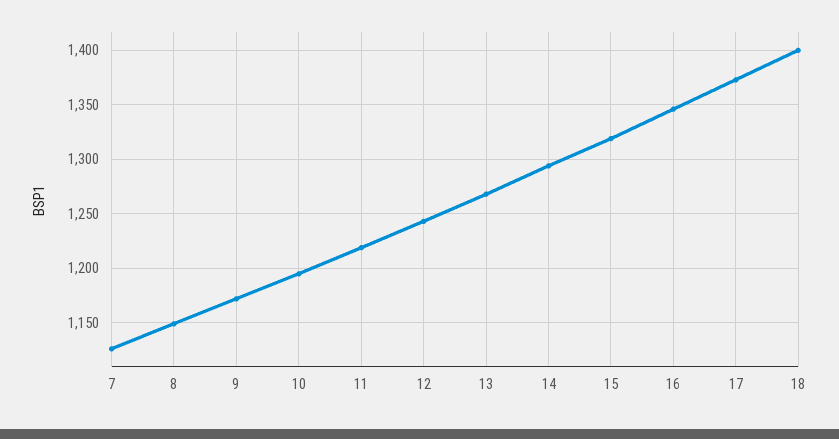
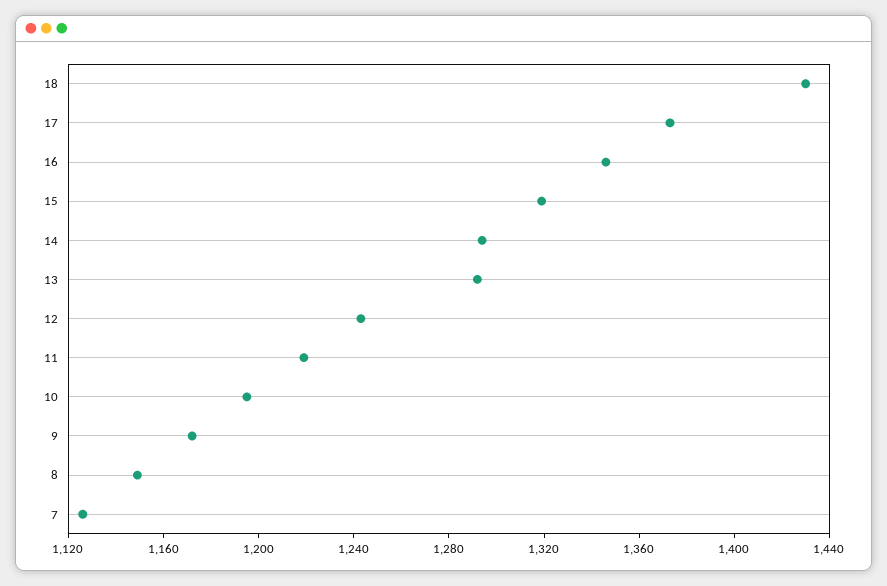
  {
    "7": 1130,
    "8": 1150,
    "9": 1170,
    "10": 1200,
    "11": 1220,
    "12": 1240,
-   "13": 1270,
+   "13": 1290,
    "14": 1290,
    "15": 1320,
    "16": 1350,
    "17": 1370,
-   "18": 1400
+   "18": 1430
  }

